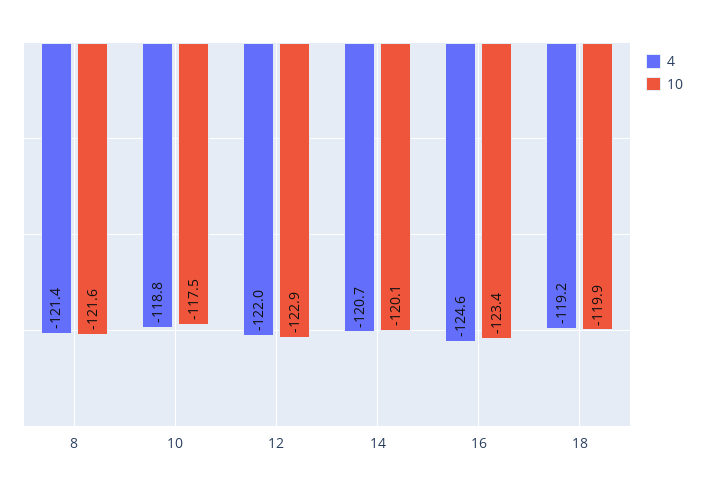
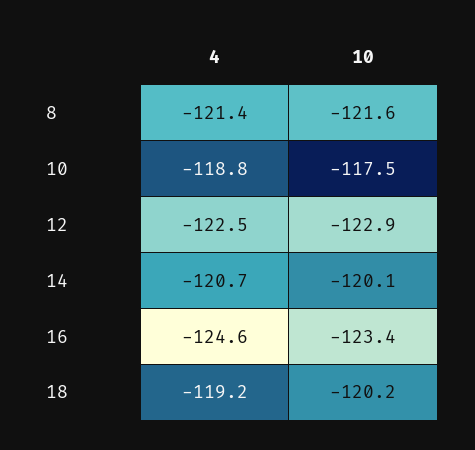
  {
    "4": {
      "8": -121.4,
      "10": -118.8,
-     "12": -122,
+     "12": -122.5,
      "14": -120.7,
      "16": -124.6,
      "18": -119.2
    },
    "10": {
      "8": -121.6,
      "10": -117.5,
      "12": -122.9,
      "14": -120.1,
      "16": -123.4,
-     "18": -119.9
+     "18": -120.2
    }
  }

